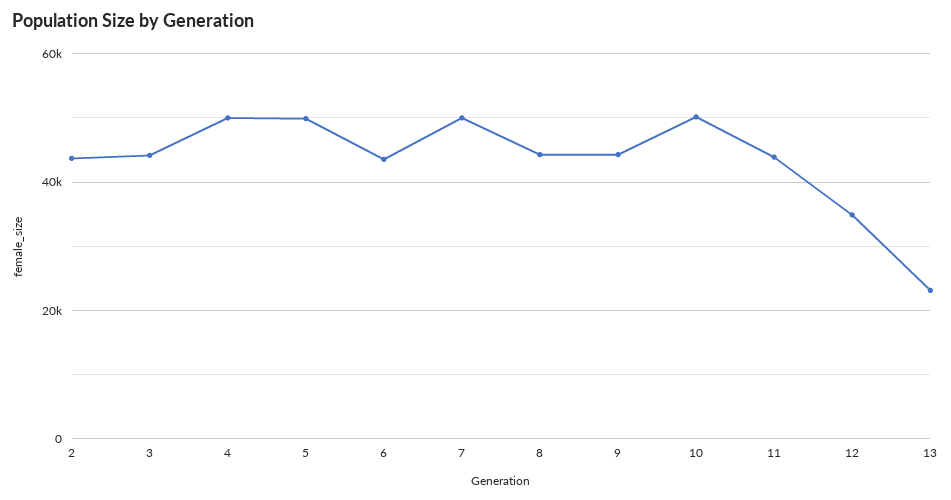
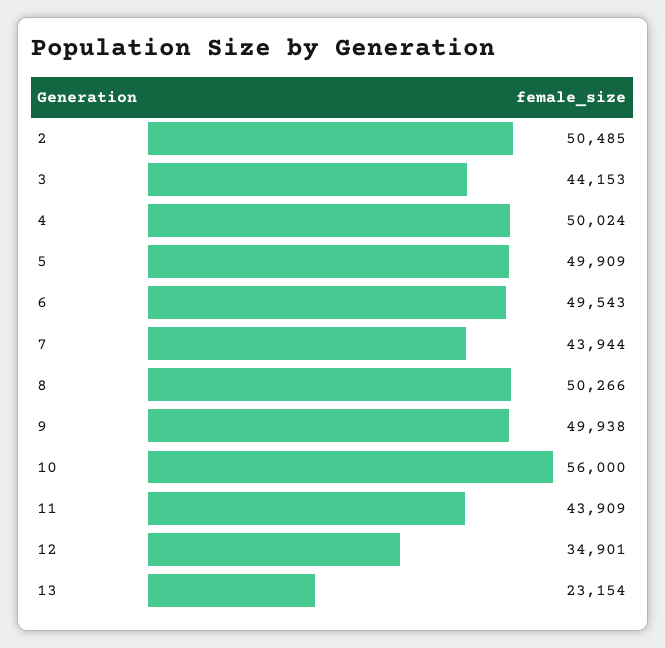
  {
-   "2": 44000,
+   "2": 50485,
    "3": 44153,
    "4": 50024,
    "5": 49909,
-   "6": 44000,
+   "6": 49543,
-   "7": 50000,
+   "7": 43944,
-   "8": 44000,
+   "8": 50266,
-   "9": 44000,
+   "9": 49938,
-   "10": 50000,
+   "10": 56000,
    "11": 43909,
    "12": 34901,
    "13": 23154
  }

